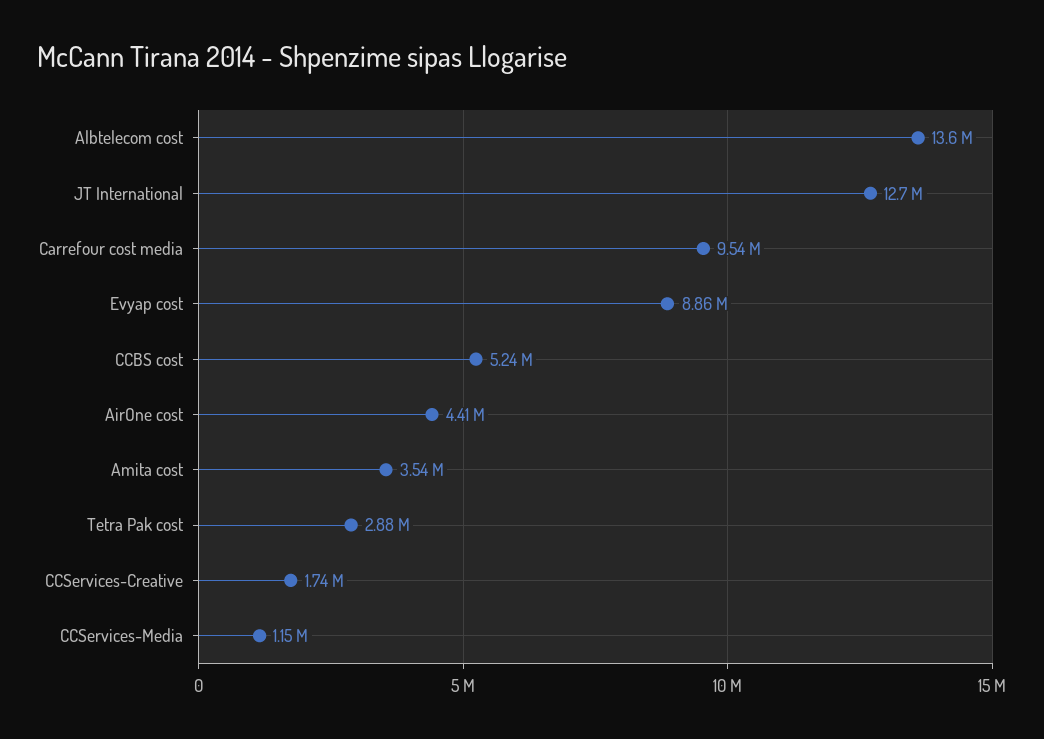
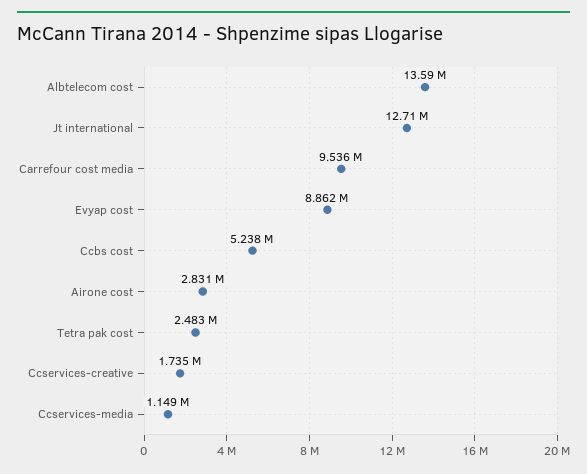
  {
    "Albtelecom cost": 13590000,
    "JT International": 12710000,
    "Carrefour cost media": 9536000,
    "Evyap cost": 8862000,
    "CCBS cost": 5238000,
-   "AirOne cost": 4410000,
+   "AirOne cost": 2831000,
-   "Amita cost": 3540000,
-   "Tetra Pak cost": 2880000,
+   "Tetra Pak cost": 2483000,
    "CCServices-Creative": 1735000,
    "CCServices-Media": 1149000
  }

